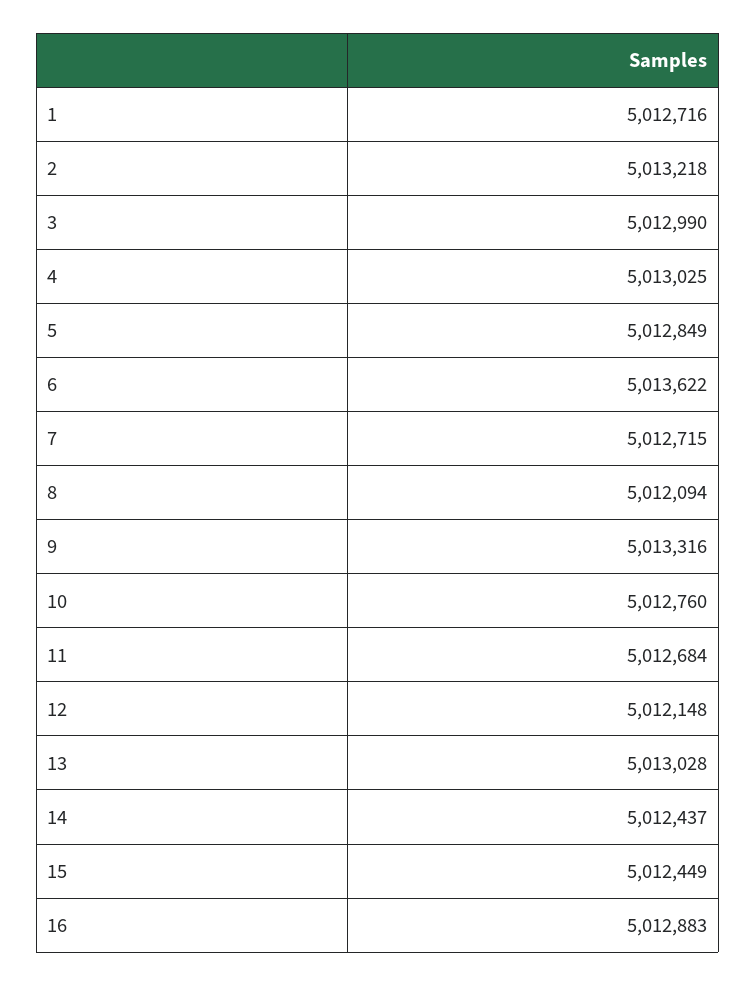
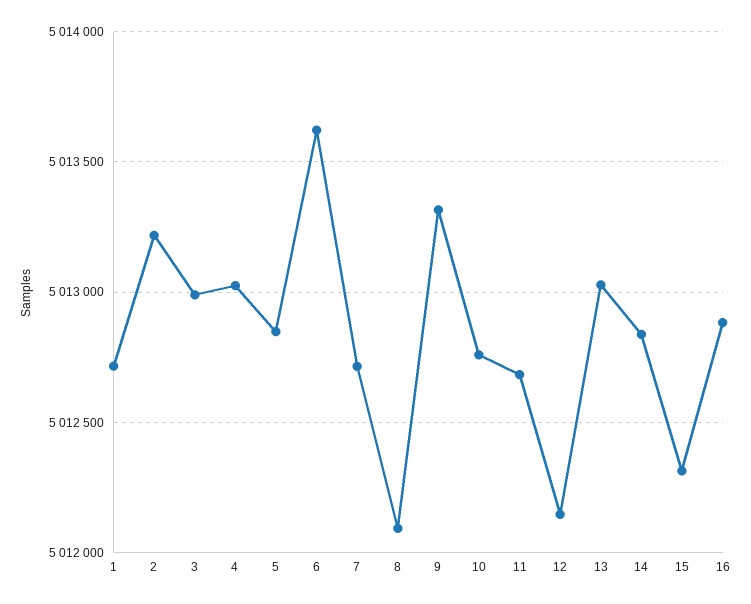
  {
    "1": 5012716,
    "2": 5013218,
    "3": 5012990,
    "4": 5013025,
    "5": 5012849,
    "6": 5013622,
    "7": 5012715,
    "8": 5012094,
    "9": 5013316,
    "10": 5012760,
    "11": 5012684,
    "12": 5012148,
    "13": 5013028,
-   "14": 5012437,
+   "14": 5012850,
-   "15": 5012449,
+   "15": 5012300,
    "16": 5012883
  }

